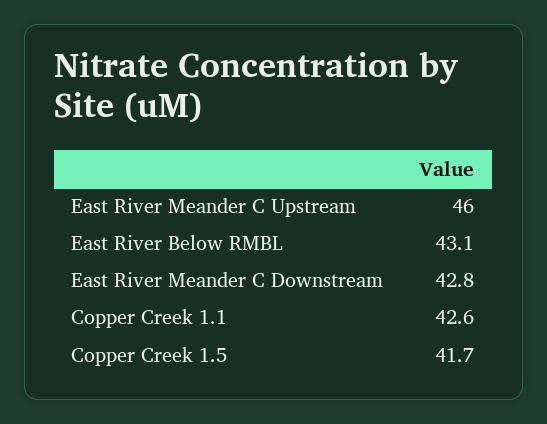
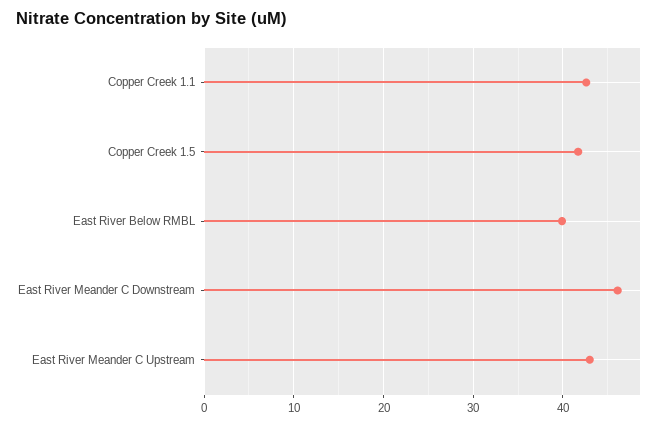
  {
-   "East River Meander C Upstream": 46,
+   "East River Meander C Upstream": 43,
-   "East River Below RMBL": 43.1,
+   "East River Below RMBL": 40,
-   "East River Meander C Downstream": 42.8,
+   "East River Meander C Downstream": 46,
    "Copper Creek 1.1": 42.6,
    "Copper Creek 1.5": 41.7
  }

